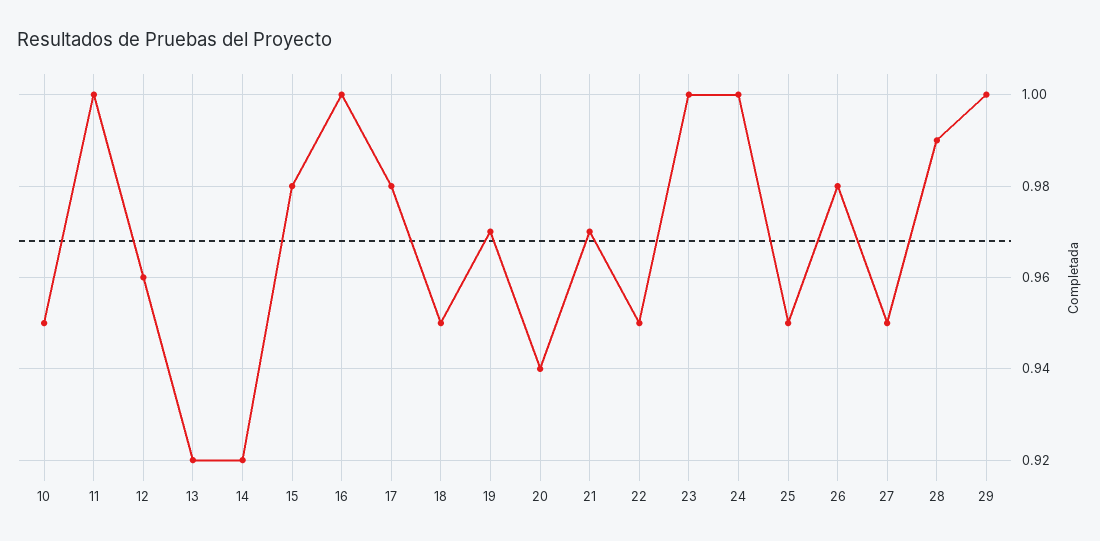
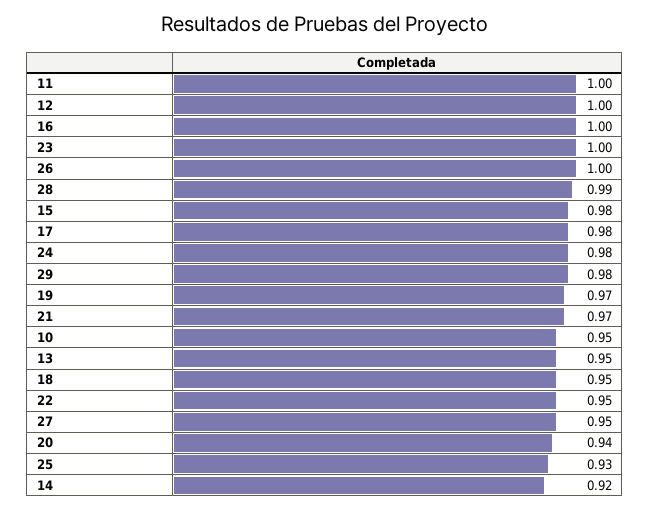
  {
    "10": 0.95,
    "11": 1,
-   "12": 0.96,
+   "12": 1,
-   "13": 0.92,
+   "13": 0.95,
    "14": 0.92,
    "15": 0.98,
    "16": 1,
    "17": 0.98,
    "18": 0.95,
    "19": 0.97,
    "20": 0.94,
    "21": 0.97,
    "22": 0.95,
    "23": 1,
-   "24": 1,
+   "24": 0.98,
-   "25": 0.95,
+   "25": 0.93,
-   "26": 0.98,
+   "26": 1,
    "27": 0.95,
    "28": 0.99,
-   "29": 1
+   "29": 0.98
  }

